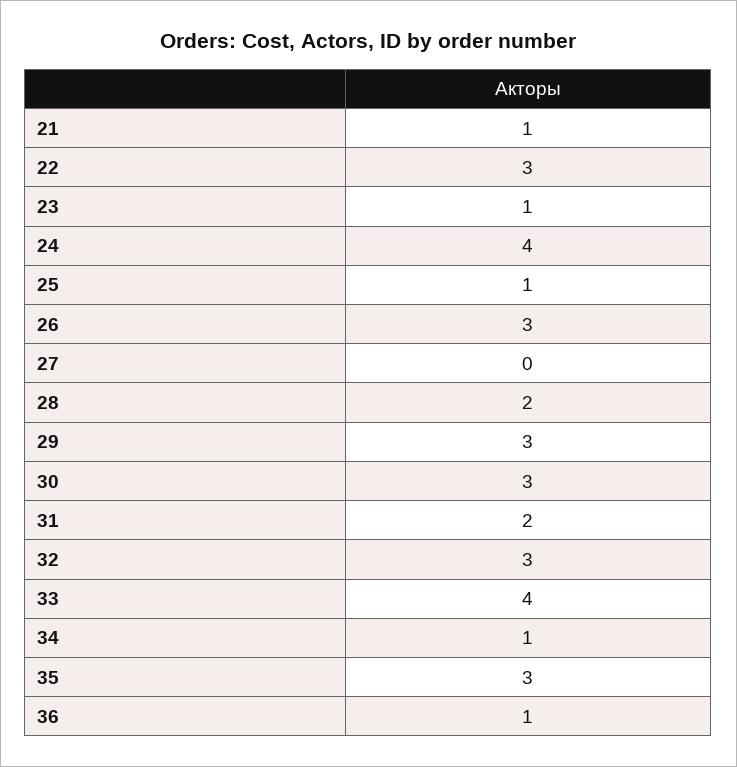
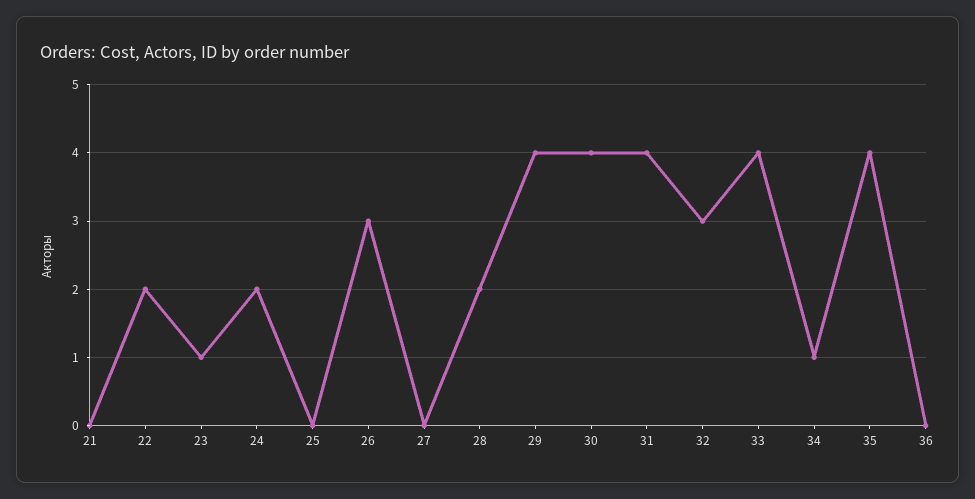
  {
-   "21": 1,
+   "21": 0,
-   "22": 3,
+   "22": 2,
    "23": 1,
-   "24": 4,
+   "24": 2,
-   "25": 1,
+   "25": 0,
    "26": 3,
    "27": 0,
    "28": 2,
-   "29": 3,
+   "29": 4,
-   "30": 3,
+   "30": 4,
-   "31": 2,
+   "31": 4,
    "32": 3,
    "33": 4,
    "34": 1,
-   "35": 3,
+   "35": 4,
-   "36": 1
+   "36": 0
  }

